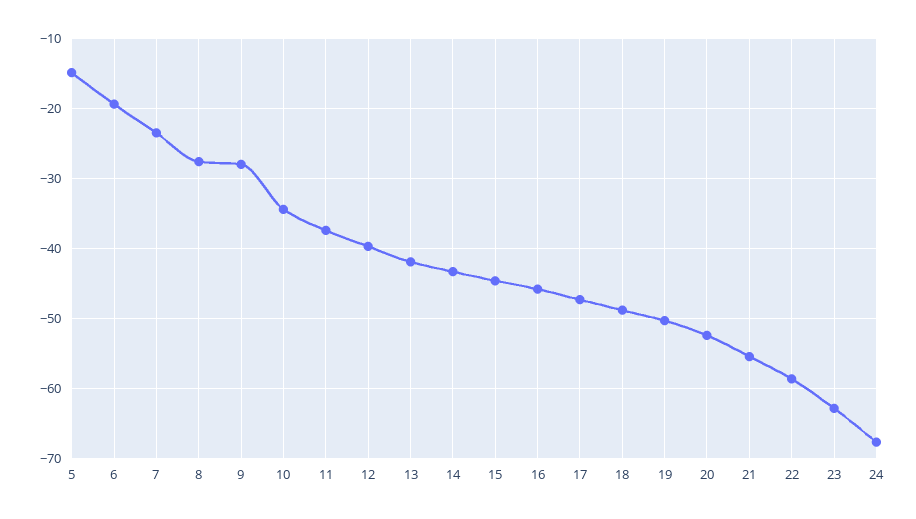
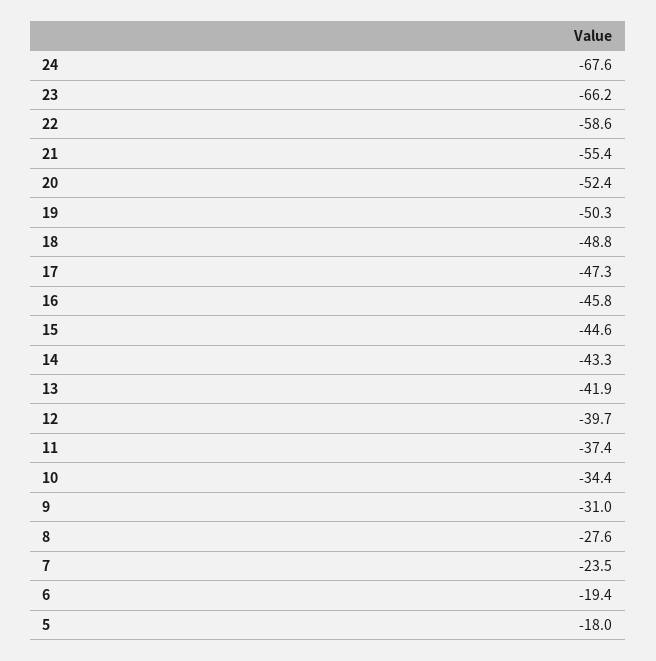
  {
-   "5": -15,
+   "5": -18,
    "6": -19.4,
    "7": -23.5,
    "8": -27.6,
-   "9": -28,
+   "9": -31,
    "10": -34.4,
    "11": -37.4,
    "12": -39.7,
    "13": -41.9,
    "14": -43.3,
    "15": -44.6,
    "16": -45.8,
    "17": -47.3,
    "18": -48.8,
    "19": -50.3,
    "20": -52.4,
    "21": -55.4,
    "22": -58.6,
-   "23": -63,
+   "23": -66.2,
    "24": -67.6
  }

